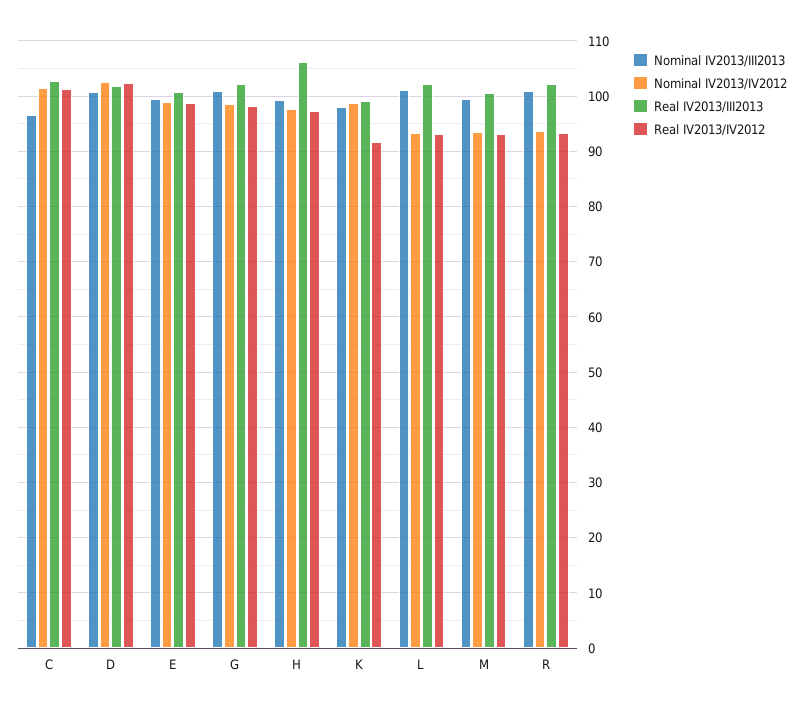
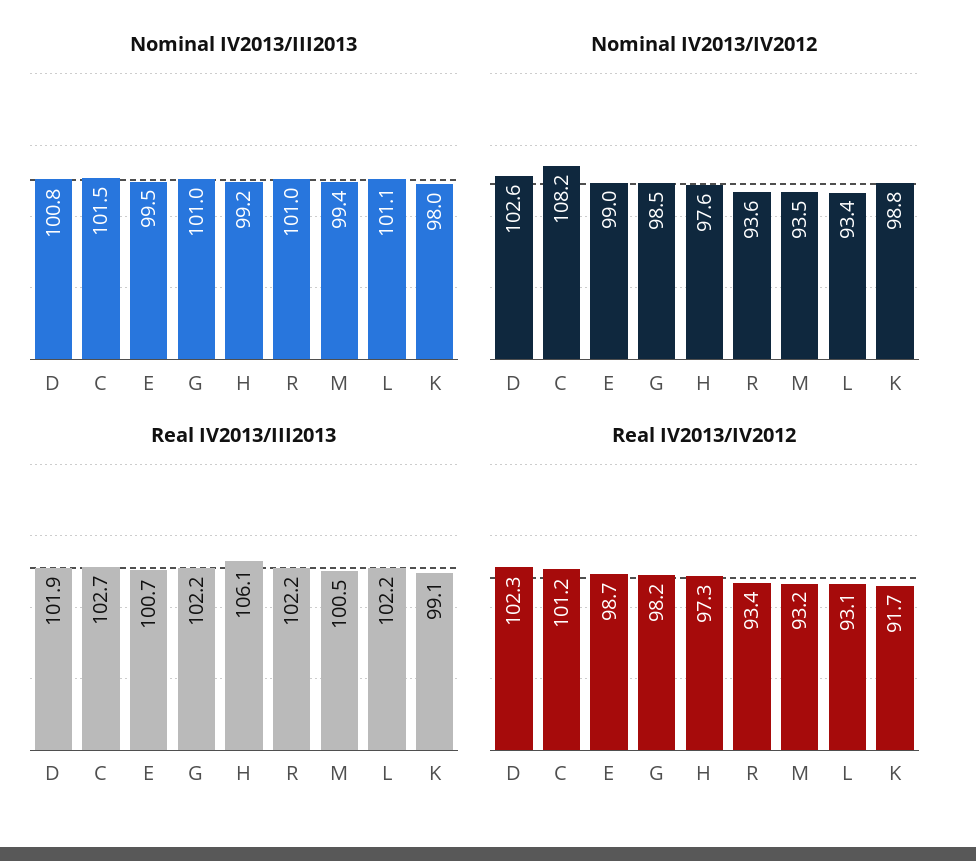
  {
    "Nominal IV2013/III2013": {
-     "C": 96,
+     "C": 101.5,
      "D": 100.8,
      "E": 99.5,
      "G": 101,
      "H": 99.2,
      "K": 98,
      "L": 101.1,
      "M": 99.4,
      "R": 101
    },
    "Nominal IV2013/IV2012": {
-     "C": 102,
+     "C": 108.2,
      "D": 102.6,
      "E": 99,
      "G": 98.5,
      "H": 97.6,
      "K": 98.8,
      "L": 93.4,
      "M": 93.5,
      "R": 93.6
    },
    "Real IV2013/III2013": {
      "C": 102.7,
      "D": 101.9,
      "E": 100.7,
      "G": 102.2,
      "H": 106.1,
      "K": 99.1,
      "L": 102.2,
      "M": 100.5,
      "R": 102.2
    },
    "Real IV2013/IV2012": {
      "C": 101.2,
      "D": 102.3,
      "E": 98.7,
      "G": 98.2,
      "H": 97.3,
      "K": 91.7,
      "L": 93.1,
      "M": 93.2,
      "R": 93.4
    }
  }

